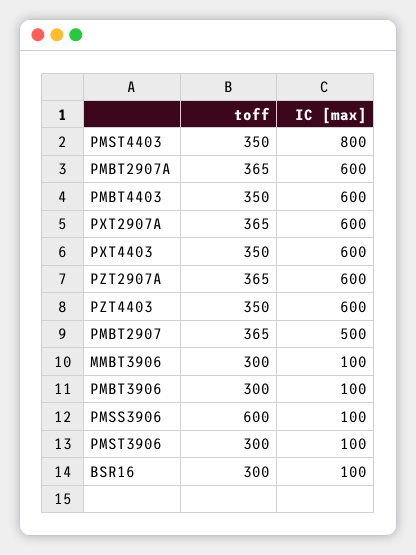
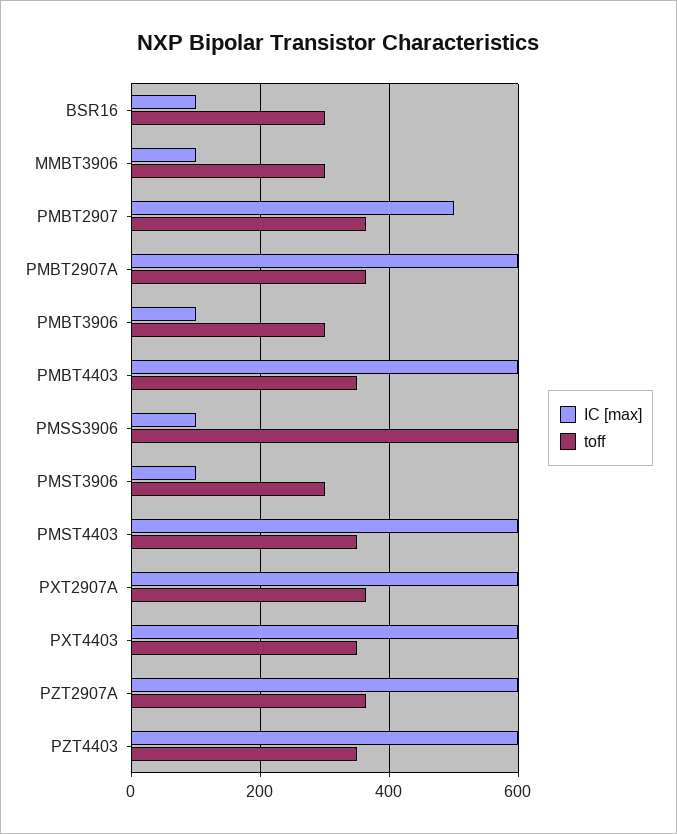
  {
    "toff": {
      "PMST4403": 350,
      "PMBT2907A": 365,
      "PMBT4403": 350,
      "PXT2907A": 365,
      "PXT4403": 350,
      "PZT2907A": 365,
      "PZT4403": 350,
      "PMBT2907": 365,
      "MMBT3906": 300,
      "PMBT3906": 300,
      "PMSS3906": 600,
      "PMST3906": 300,
      "BSR16": 300
    },
    "IC [max]": {
-     "PMST4403": 800,
+     "PMST4403": 600,
      "PMBT2907A": 600,
      "PMBT4403": 600,
      "PXT2907A": 600,
      "PXT4403": 600,
      "PZT2907A": 600,
      "PZT4403": 600,
      "PMBT2907": 500,
      "MMBT3906": 100,
      "PMBT3906": 100,
      "PMSS3906": 100,
      "PMST3906": 100,
      "BSR16": 100
    }
  }

